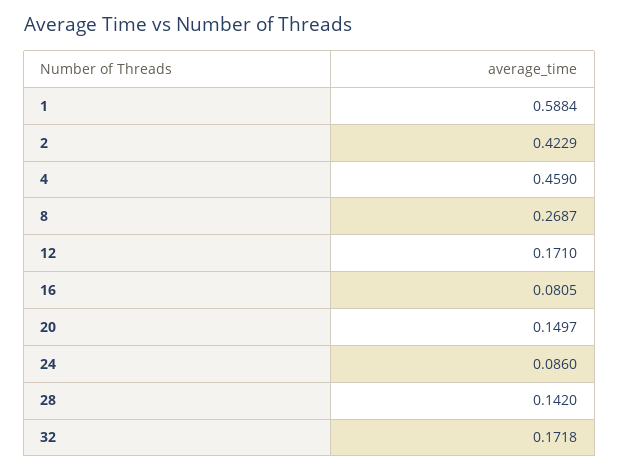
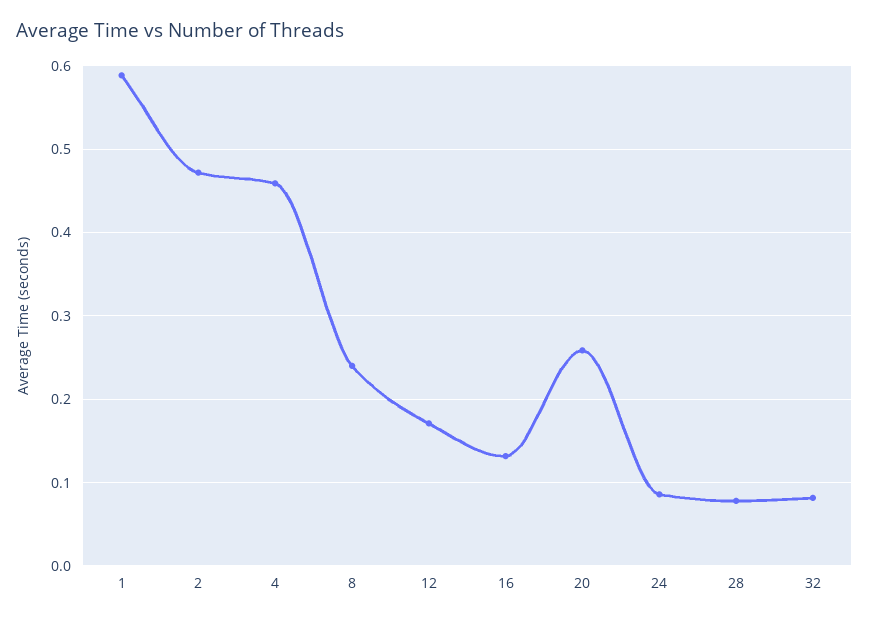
  {
    "1": 0.5884,
-   "2": 0.4229,
+   "2": 0.47,
    "4": 0.459,
-   "8": 0.2687,
+   "8": 0.24,
    "12": 0.171,
-   "16": 0.0805,
+   "16": 0.13,
-   "20": 0.1497,
+   "20": 0.26,
    "24": 0.086,
-   "28": 0.142,
+   "28": 0.08,
-   "32": 0.1718
+   "32": 0.08
  }

